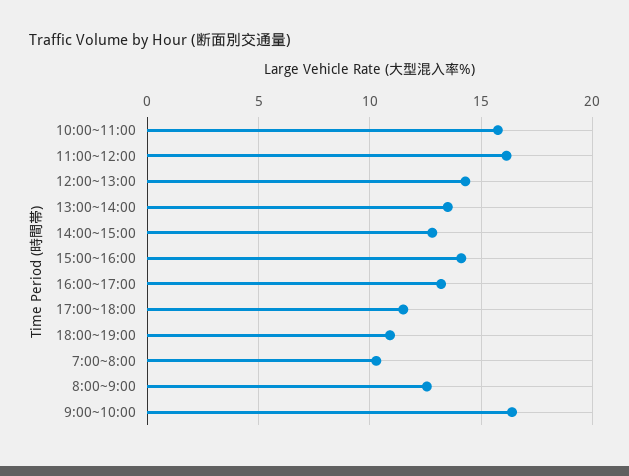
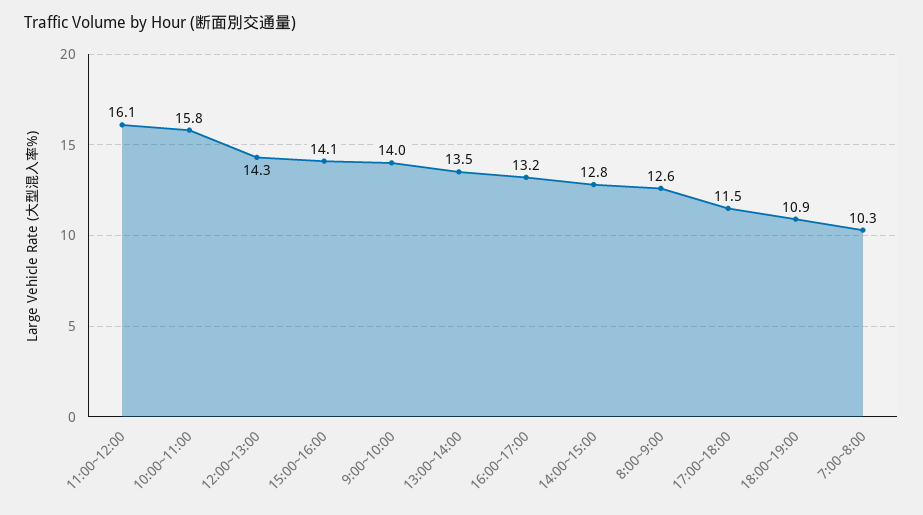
  {
    "10:00~11:00": 15.8,
    "11:00~12:00": 16.1,
    "12:00~13:00": 14.3,
    "13:00~14:00": 13.5,
    "14:00~15:00": 12.8,
    "15:00~16:00": 14.1,
    "16:00~17:00": 13.2,
    "17:00~18:00": 11.5,
    "18:00~19:00": 10.9,
    "7:00~8:00": 10.3,
    "8:00~9:00": 12.6,
-   "9:00~10:00": 16.5
+   "9:00~10:00": 14
  }

